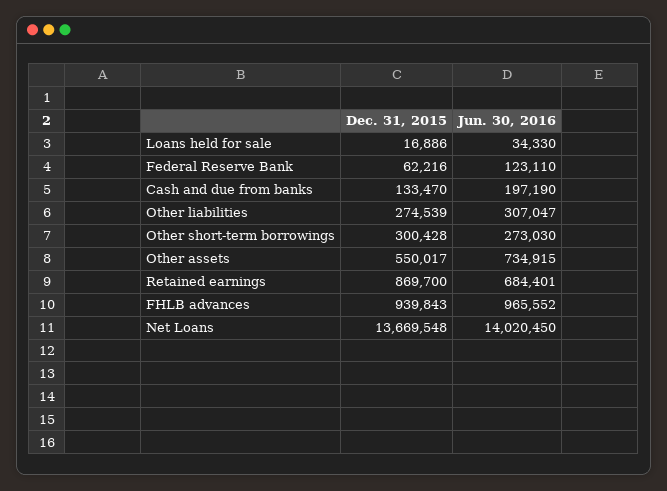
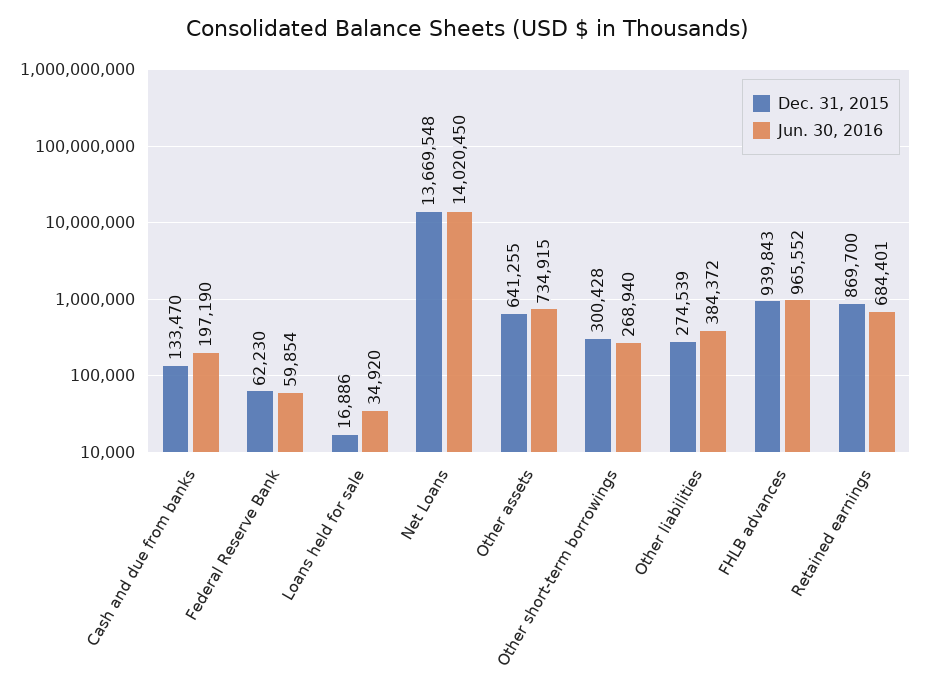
  {
    "Dec. 31, 2015": {
      "Loans held for sale": 16886,
-     "Federal Reserve Bank": 62216,
+     "Federal Reserve Bank": 62230,
      "Cash and due from banks": 133470,
      "Other liabilities": 274539,
      "Other short-term borrowings": 300428,
-     "Other assets": 550017,
+     "Other assets": 641255,
      "Retained earnings": 869700,
      "FHLB advances": 939843,
      "Net Loans": 13669548
    },
    "Jun. 30, 2016": {
-     "Loans held for sale": 34330,
+     "Loans held for sale": 34920,
-     "Federal Reserve Bank": 123110,
+     "Federal Reserve Bank": 59854,
      "Cash and due from banks": 197190,
-     "Other liabilities": 307047,
+     "Other liabilities": 384372,
-     "Other short-term borrowings": 273030,
+     "Other short-term borrowings": 268940,
      "Other assets": 734915,
      "Retained earnings": 684401,
      "FHLB advances": 965552,
      "Net Loans": 14020450
    }
  }

